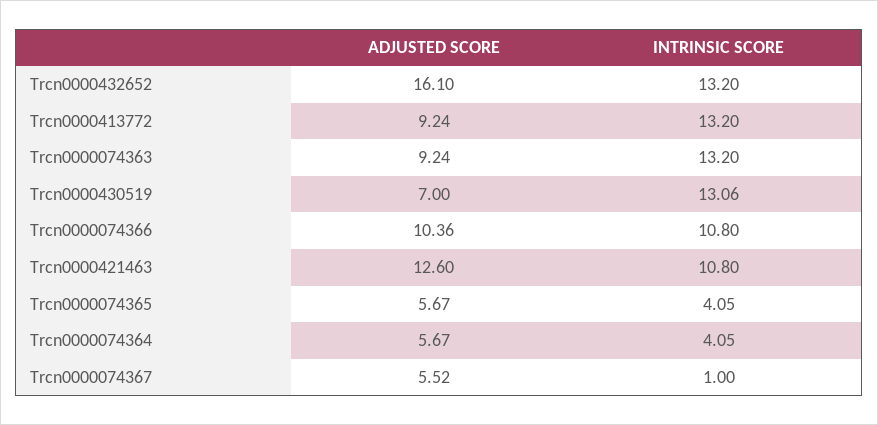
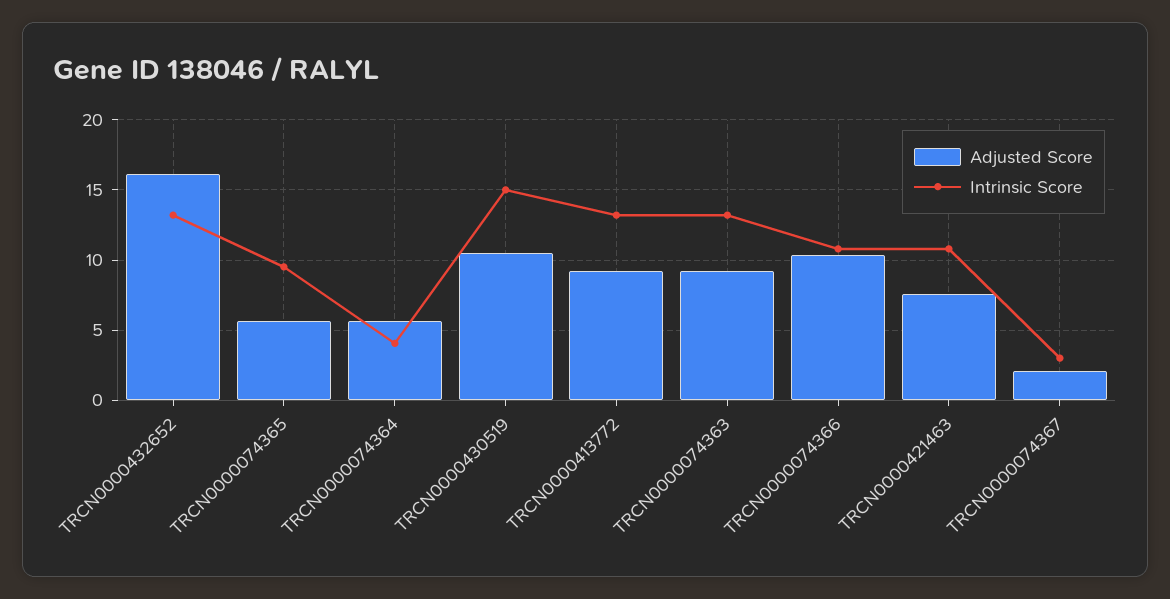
  {
    "ADJUSTED SCORE": {
      "Trcn0000432652": 16.1,
      "Trcn0000413772": 9.24,
      "Trcn0000074363": 9.24,
-     "Trcn0000430519": 7,
+     "Trcn0000430519": 10.5,
      "Trcn0000074366": 10.36,
-     "Trcn0000421463": 12.6,
+     "Trcn0000421463": 7.5,
      "Trcn0000074365": 5.67,
      "Trcn0000074364": 5.67,
-     "Trcn0000074367": 5.52
+     "Trcn0000074367": 2
    },
    "INTRINSIC SCORE": {
      "Trcn0000432652": 13.2,
      "Trcn0000413772": 13.2,
      "Trcn0000074363": 13.2,
-     "Trcn0000430519": 13.06,
+     "Trcn0000430519": 15,
      "Trcn0000074366": 10.8,
      "Trcn0000421463": 10.8,
-     "Trcn0000074365": 4.05,
+     "Trcn0000074365": 9.5,
      "Trcn0000074364": 4.05,
-     "Trcn0000074367": 1
+     "Trcn0000074367": 3
    }
  }

